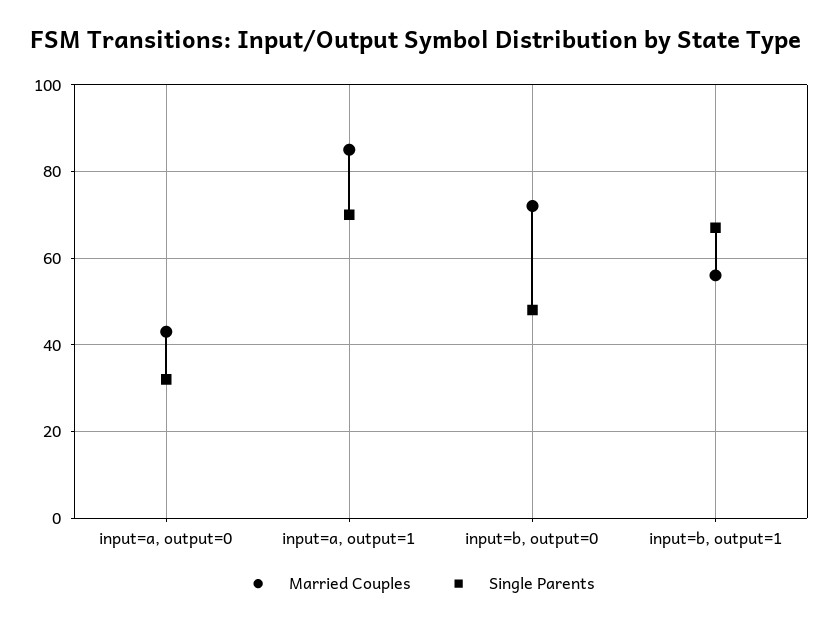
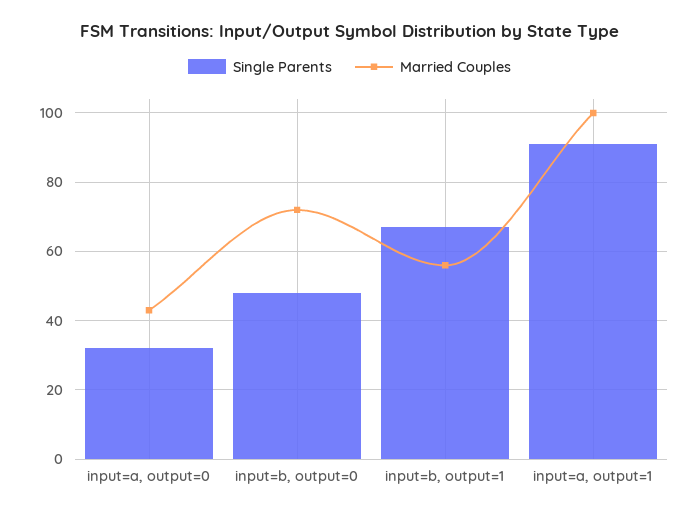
  {
    "Married Couples": {
      "input=a, output=0": 45,
-     "input=a, output=1": 85,
+     "input=a, output=1": 100,
      "input=b, output=0": 70,
      "input=b, output=1": 55
    },
    "Single Parents": {
      "input=a, output=0": 30,
-     "input=a, output=1": 70,
+     "input=a, output=1": 90,
      "input=b, output=0": 50,
      "input=b, output=1": 65
    }
  }

